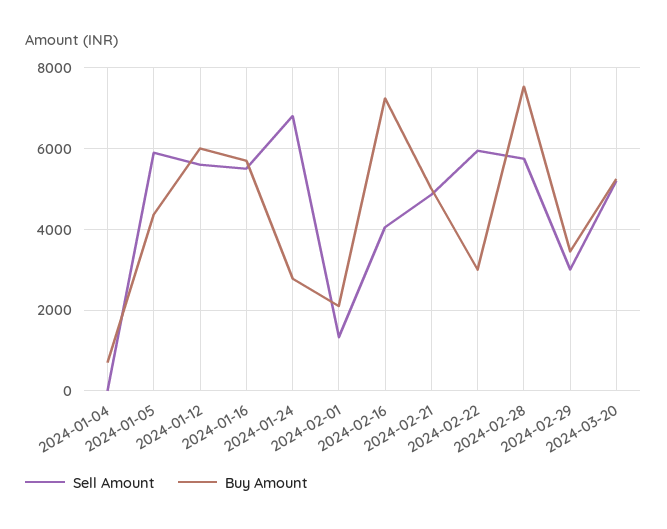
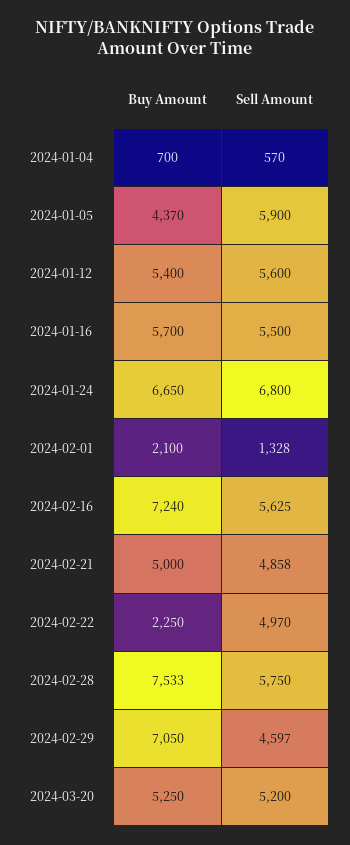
  {
    "Sell Amount": {
-     "2024-01-04": 0,
+     "2024-01-04": 570,
      "2024-01-05": 5900,
      "2024-01-12": 5600,
      "2024-01-16": 5500,
      "2024-01-24": 6800,
      "2024-02-01": 1328,
-     "2024-02-16": 4000,
+     "2024-02-16": 5625,
      "2024-02-21": 4858,
-     "2024-02-22": 6000,
+     "2024-02-22": 4970,
      "2024-02-28": 5750,
-     "2024-02-29": 3000,
+     "2024-02-29": 4597,
      "2024-03-20": 5200
    },
    "Buy Amount": {
      "2024-01-04": 700,
      "2024-01-05": 4370,
-     "2024-01-12": 6000,
+     "2024-01-12": 5400,
      "2024-01-16": 5700,
-     "2024-01-24": 2800,
+     "2024-01-24": 6650,
      "2024-02-01": 2100,
      "2024-02-16": 7240,
      "2024-02-21": 5000,
-     "2024-02-22": 3000,
+     "2024-02-22": 2250,
      "2024-02-28": 7533,
-     "2024-02-29": 3400,
+     "2024-02-29": 7050,
      "2024-03-20": 5250
    }
  }

